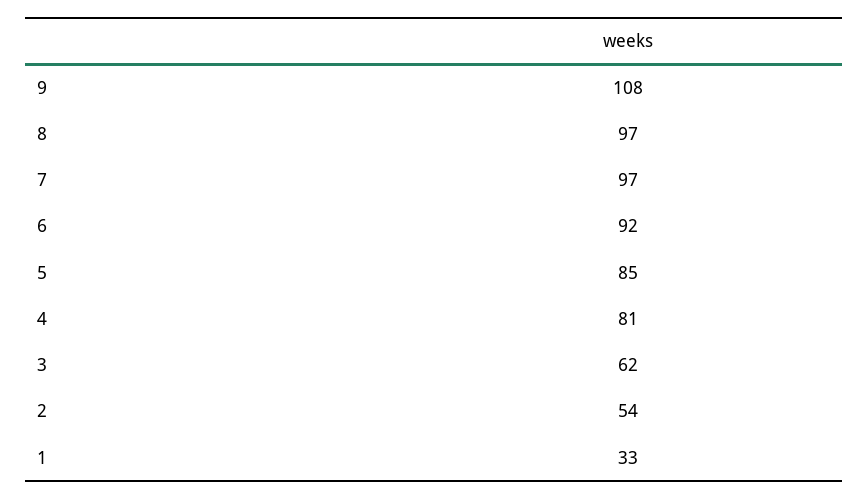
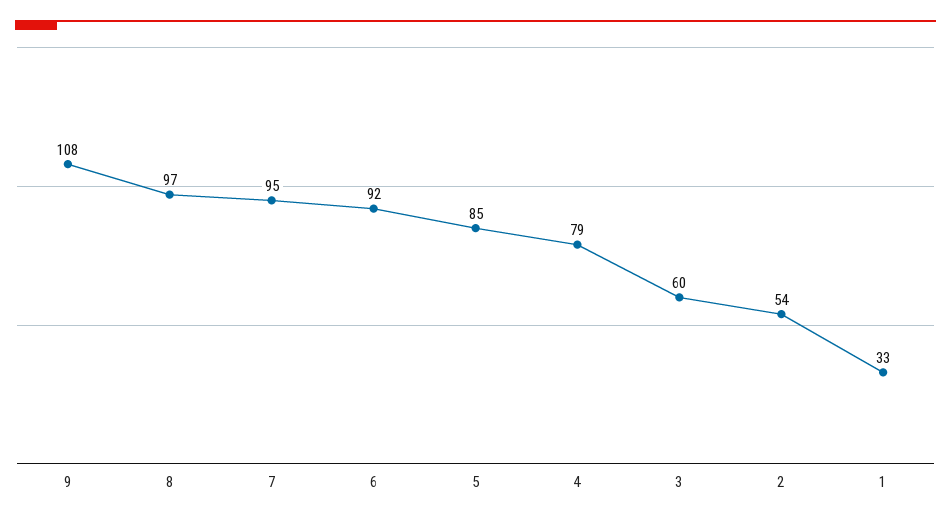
  {
    "9": 108,
    "8": 97,
-   "7": 97,
+   "7": 95,
    "6": 92,
    "5": 85,
-   "4": 81,
+   "4": 79,
-   "3": 62,
+   "3": 60,
    "2": 54,
    "1": 33
  }

